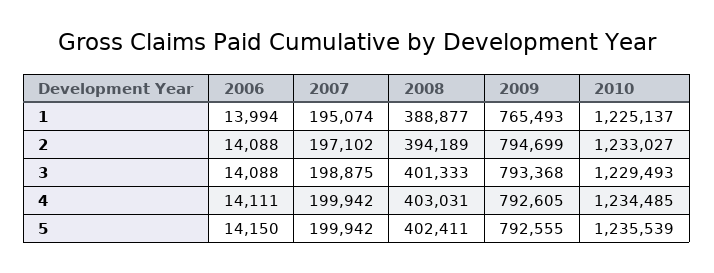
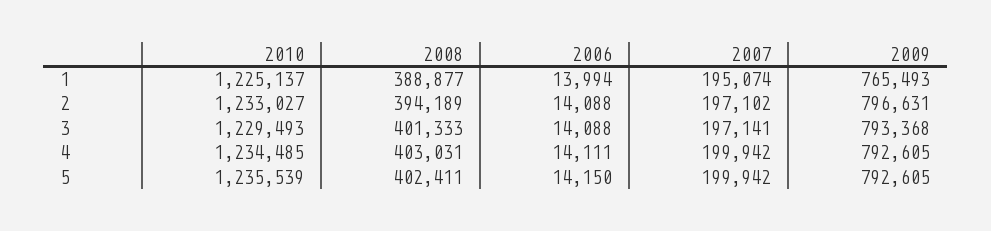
  {
    "2006": {
      "1": 13994,
      "2": 14088,
      "3": 14088,
      "4": 14111,
      "5": 14150
    },
    "2007": {
      "1": 195074,
      "2": 197102,
-     "3": 198875,
+     "3": 197141,
      "4": 199942,
      "5": 199942
    },
    "2008": {
      "1": 388877,
      "2": 394189,
      "3": 401333,
      "4": 403031,
      "5": 402411
    },
    "2009": {
      "1": 765493,
-     "2": 794699,
+     "2": 796631,
      "3": 793368,
      "4": 792605,
-     "5": 792555
+     "5": 792605
    },
    "2010": {
      "1": 1225137,
      "2": 1233027,
      "3": 1229493,
      "4": 1234485,
      "5": 1235539
    }
  }

